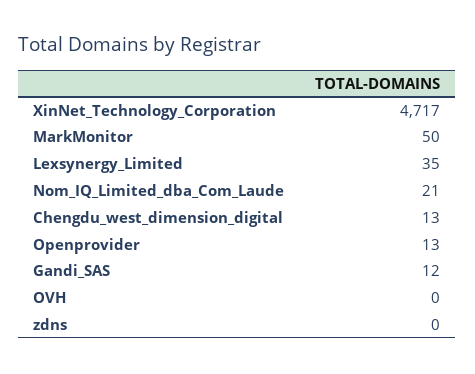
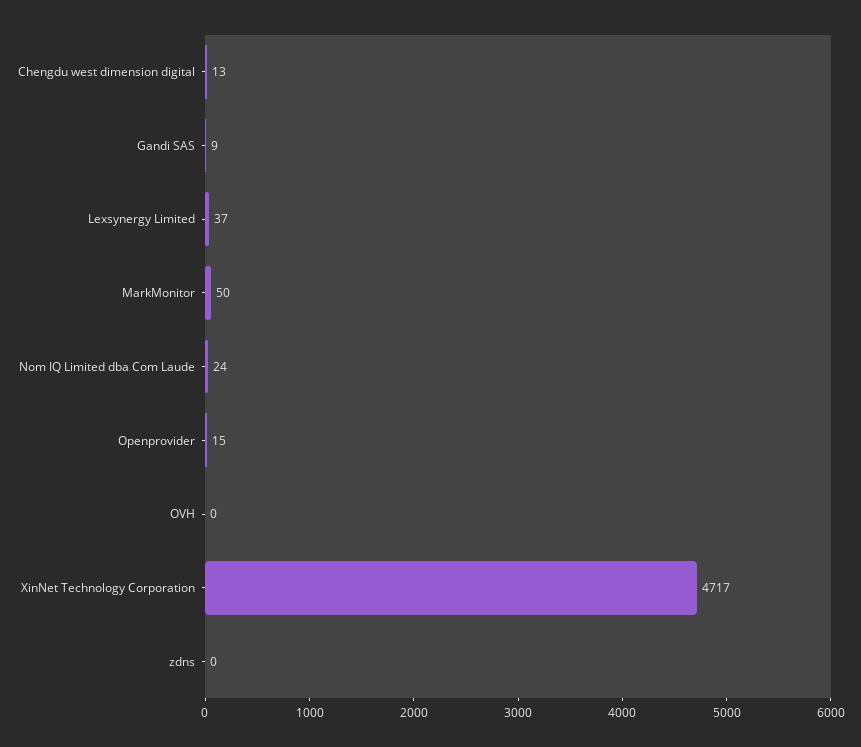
  {
    "XinNet_Technology_Corporation": 4717,
    "MarkMonitor": 50,
-   "Lexsynergy_Limited": 35,
+   "Lexsynergy_Limited": 37,
-   "Nom_IQ_Limited_dba_Com_Laude": 21,
+   "Nom_IQ_Limited_dba_Com_Laude": 24,
    "Chengdu_west_dimension_digital": 13,
-   "Openprovider": 13,
+   "Openprovider": 15,
-   "Gandi_SAS": 12,
+   "Gandi_SAS": 9,
    "OVH": 0,
    "zdns": 0
  }

